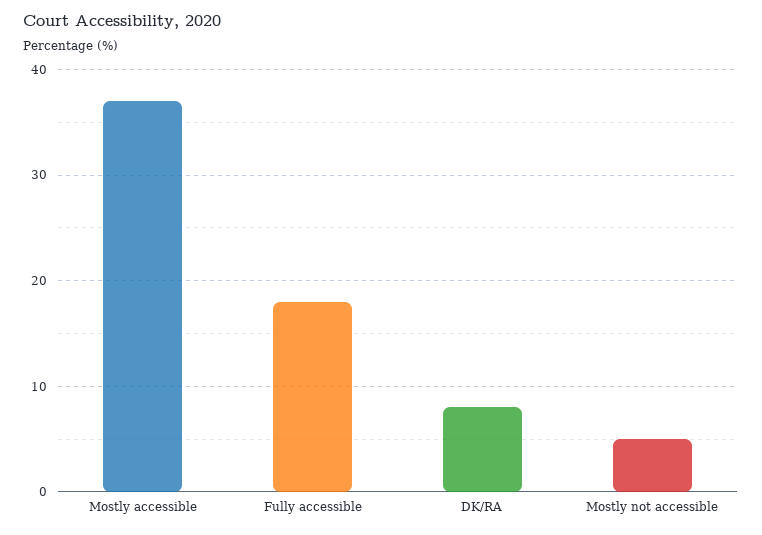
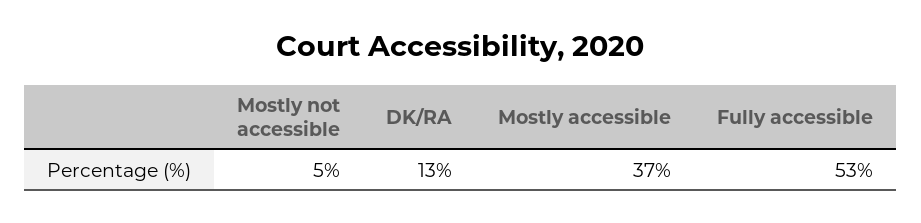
  {
    "Mostly accessible": 37,
-   "Fully accessible": 18,
+   "Fully accessible": 53,
-   "DK/RA": 8,
+   "DK/RA": 13,
    "Mostly not accessible": 5
  }

